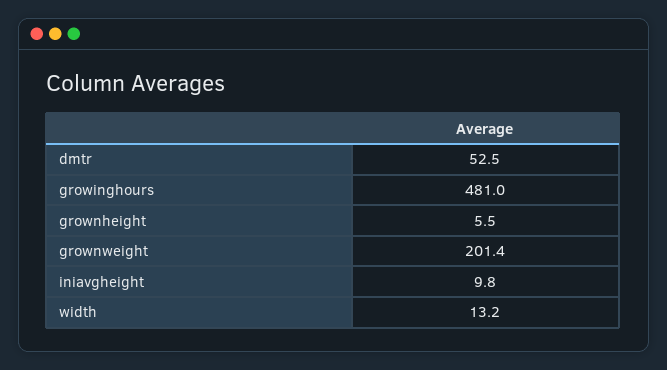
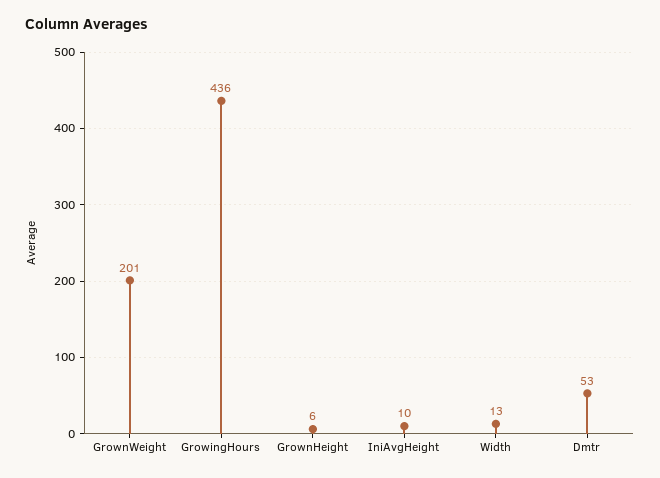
  {
    "dmtr": 52.5,
-   "growinghours": 481,
+   "growinghours": 436,
    "grownheight": 5.5,
    "grownweight": 201.4,
    "iniavgheight": 9.8,
    "width": 13.2
  }

